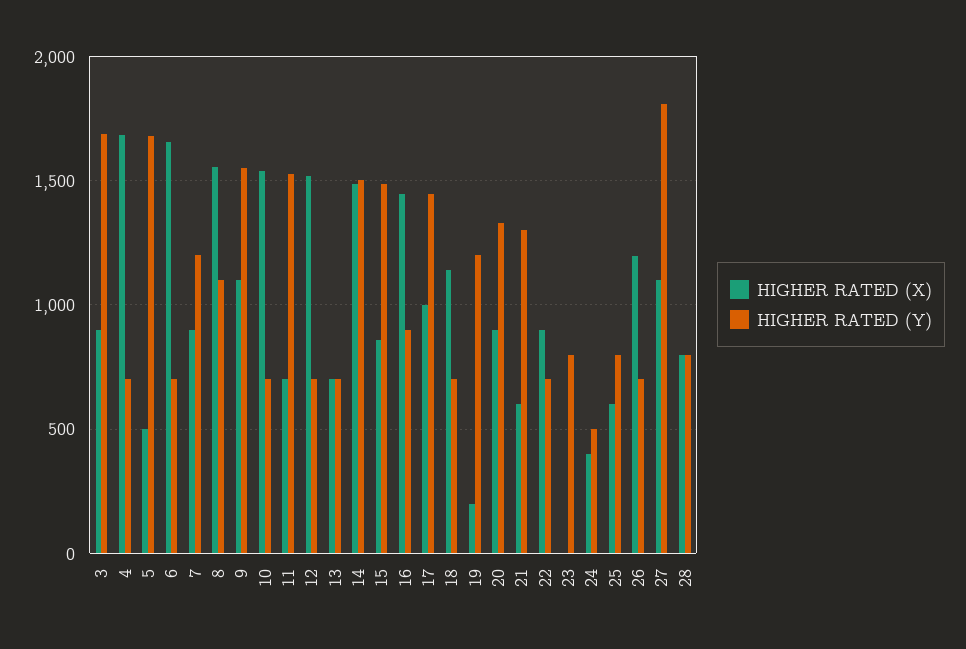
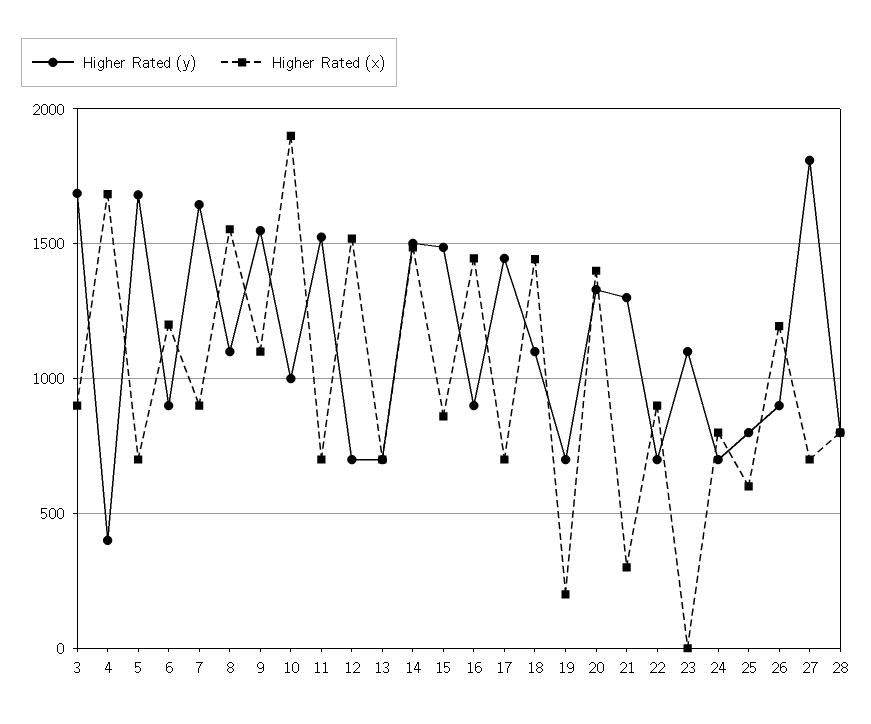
  {
    "HIGHER RATED (X)": {
      "3": 900,
      "4": 1700,
-     "5": 500,
+     "5": 700,
-     "6": 1650,
+     "6": 1200,
      "7": 900,
      "8": 1550,
      "9": 1100,
-     "10": 1550,
+     "10": 1900,
      "11": 700,
      "12": 1500,
      "13": 700,
      "14": 1500,
      "15": 850,
      "16": 1450,
-     "17": 1000,
+     "17": 700,
-     "18": 1150,
+     "18": 1450,
      "19": 200,
-     "20": 900,
+     "20": 1400,
-     "21": 600,
+     "21": 300,
      "22": 900,
      "23": 0,
-     "24": 400,
+     "24": 800,
      "25": 600,
      "26": 1200,
-     "27": 1100,
+     "27": 700,
      "28": 800
    },
    "HIGHER RATED (Y)": {
      "3": 1700,
-     "4": 700,
+     "4": 400,
      "5": 1700,
-     "6": 700,
+     "6": 900,
-     "7": 1200,
+     "7": 1650,
      "8": 1100,
      "9": 1550,
-     "10": 700,
+     "10": 1000,
      "11": 1550,
      "12": 700,
      "13": 700,
      "14": 1500,
      "15": 1500,
      "16": 900,
      "17": 1450,
-     "18": 700,
+     "18": 1100,
-     "19": 1200,
+     "19": 700,
      "20": 1350,
      "21": 1300,
      "22": 700,
-     "23": 800,
+     "23": 1100,
-     "24": 500,
+     "24": 700,
      "25": 800,
-     "26": 700,
+     "26": 900,
      "27": 1800,
      "28": 800
    }
  }

